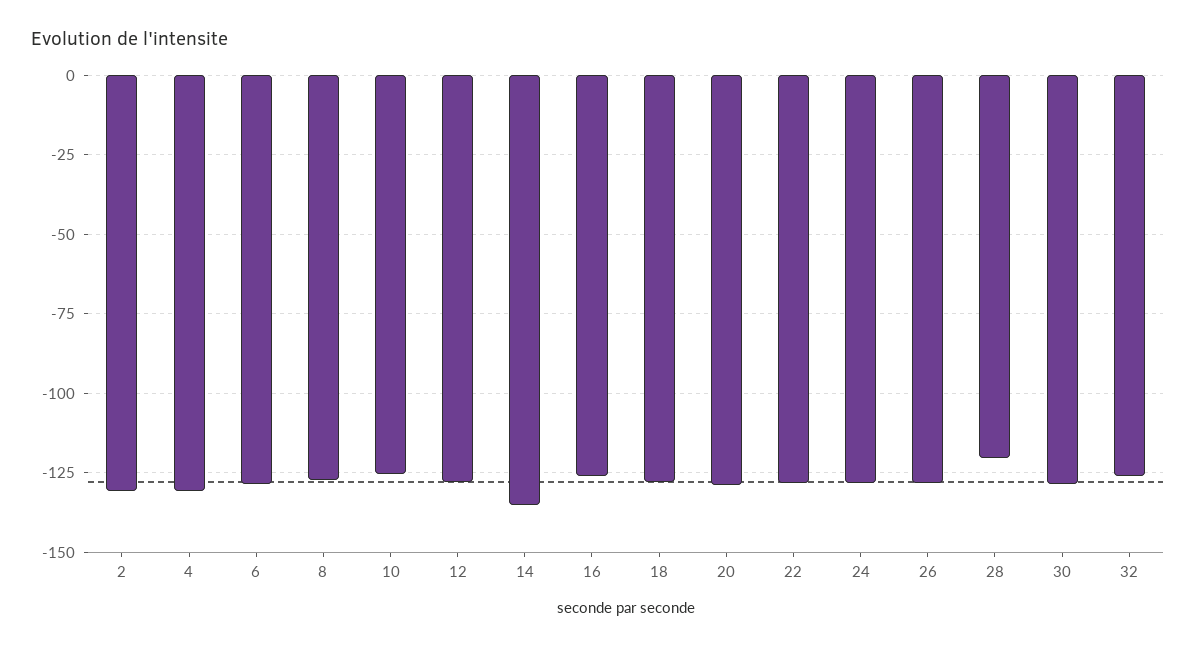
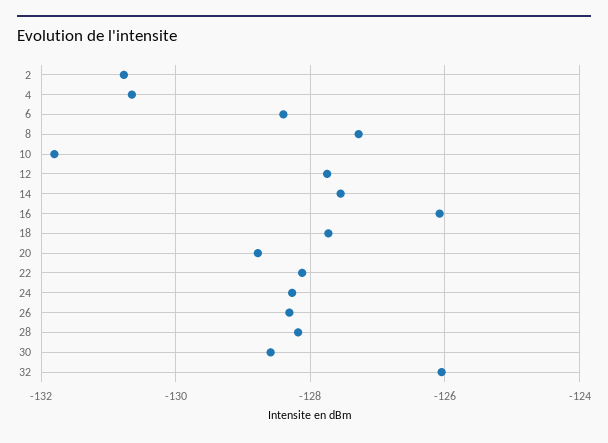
  {
    "2": -130.8,
    "4": -130.6,
    "6": -128.4,
    "8": -127.2,
-   "10": -125,
+   "10": -131.8,
    "12": -127.8,
-   "14": -135,
+   "14": -127.6,
    "16": -126,
    "18": -127.8,
    "20": -128.8,
    "22": -128.2,
    "24": -128.2,
    "26": -128.4,
-   "28": -120,
+   "28": -128.2,
    "30": -128.6,
    "32": -126
  }

